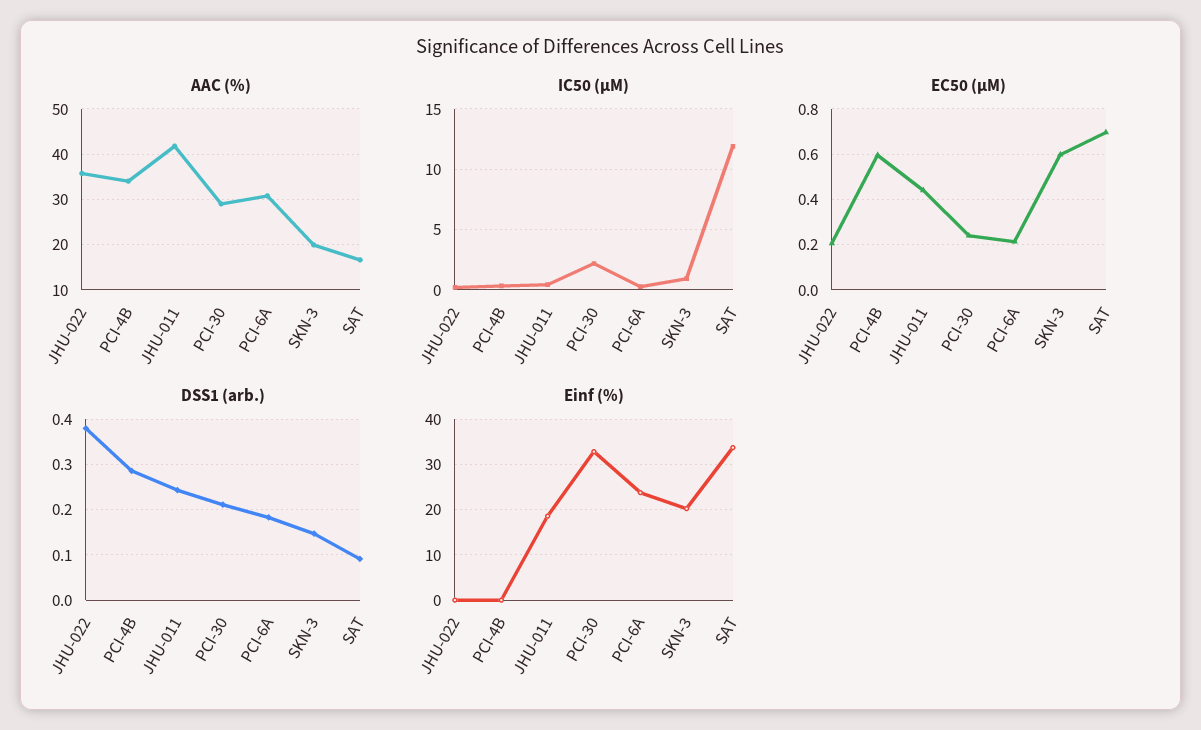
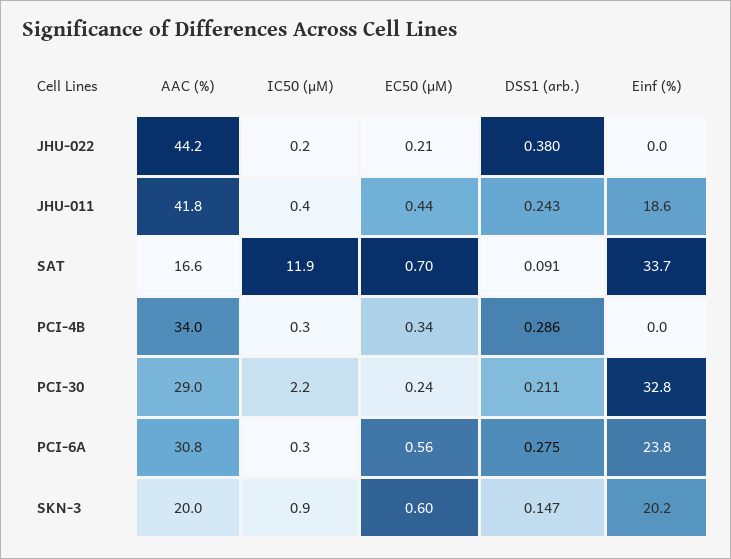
  {
    "AAC (%)": {
-     "JHU-022": 36,
+     "JHU-022": 44.2,
      "PCI-4B": 34,
      "JHU-011": 41.8,
      "PCI-30": 29,
      "PCI-6A": 30.8,
      "SKN-3": 20,
      "SAT": 16.6
    },
    "IC50 (µM)": {
      "JHU-022": 0.2,
      "PCI-4B": 0.3,
      "JHU-011": 0.4,
      "PCI-30": 2.2,
      "PCI-6A": 0.3,
      "SKN-3": 0.9,
      "SAT": 11.9
    },
    "EC50 (µM)": {
      "JHU-022": 0.21,
-     "PCI-4B": 0.6,
+     "PCI-4B": 0.34,
      "JHU-011": 0.44,
      "PCI-30": 0.24,
-     "PCI-6A": 0.2,
+     "PCI-6A": 0.56,
      "SKN-3": 0.6,
      "SAT": 0.7
    },
    "DSS1 (arb.)": {
      "JHU-022": 0.38,
      "PCI-4B": 0.286,
      "JHU-011": 0.243,
      "PCI-30": 0.211,
-     "PCI-6A": 0.18,
+     "PCI-6A": 0.275,
      "SKN-3": 0.147,
      "SAT": 0.091
    },
    "Einf (%)": {
      "JHU-022": 0,
      "PCI-4B": 0,
      "JHU-011": 18.6,
      "PCI-30": 32.8,
      "PCI-6A": 23.8,
      "SKN-3": 20.2,
      "SAT": 33.7
    }
  }

